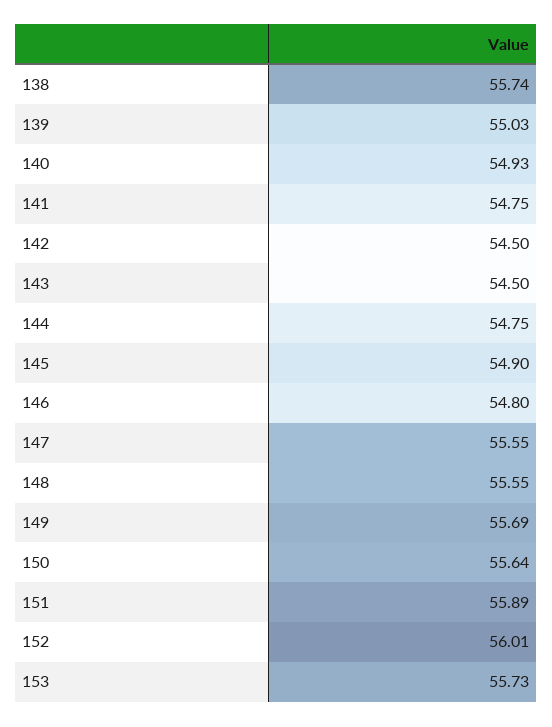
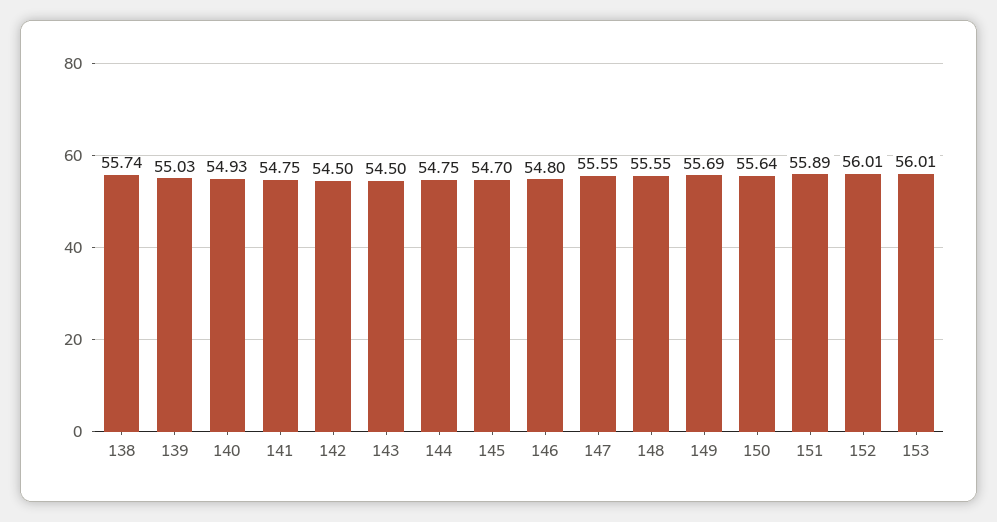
  {
    "138": 55.74,
    "139": 55.03,
    "140": 54.93,
    "141": 54.75,
    "142": 54.5,
    "143": 54.5,
    "144": 54.75,
-   "145": 54.9,
+   "145": 54.7,
    "146": 54.8,
    "147": 55.55,
    "148": 55.55,
    "149": 55.69,
    "150": 55.64,
    "151": 55.89,
    "152": 56.01,
-   "153": 55.73
+   "153": 56.01
  }

